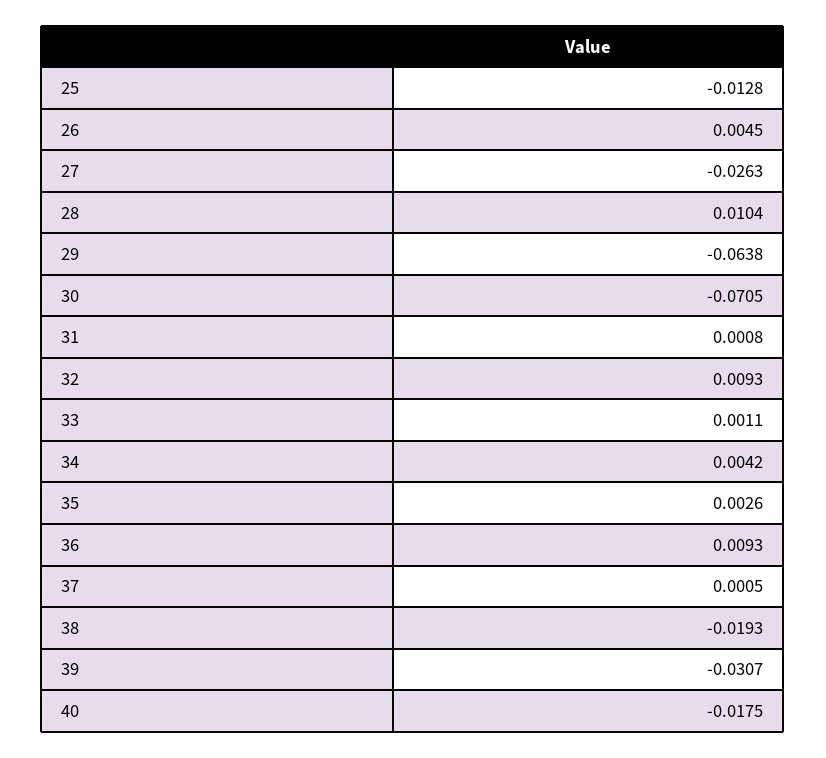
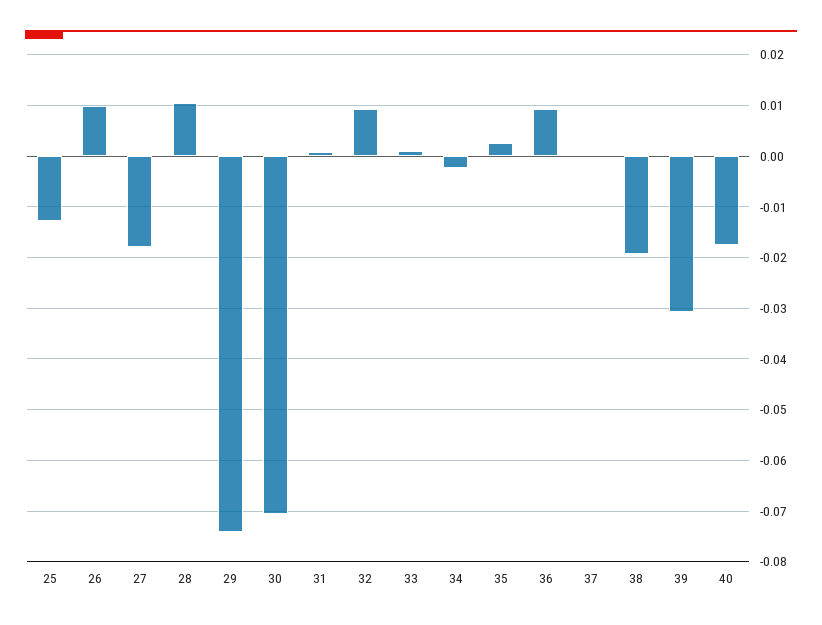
  {
    "25": -0.0128,
-   "26": 0.0045,
+   "26": 0.01,
-   "27": -0.0263,
+   "27": -0.018,
    "28": 0.0104,
-   "29": -0.0638,
+   "29": -0.074,
    "30": -0.0705,
    "31": 0.0008,
    "32": 0.0093,
    "33": 0.0011,
-   "34": 0.0042,
+   "34": -0.002,
    "35": 0.0026,
    "36": 0.0093,
    "37": 0.0005,
    "38": -0.0193,
    "39": -0.0307,
    "40": -0.0175
  }

